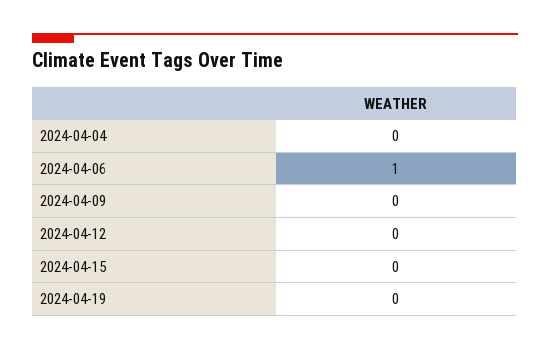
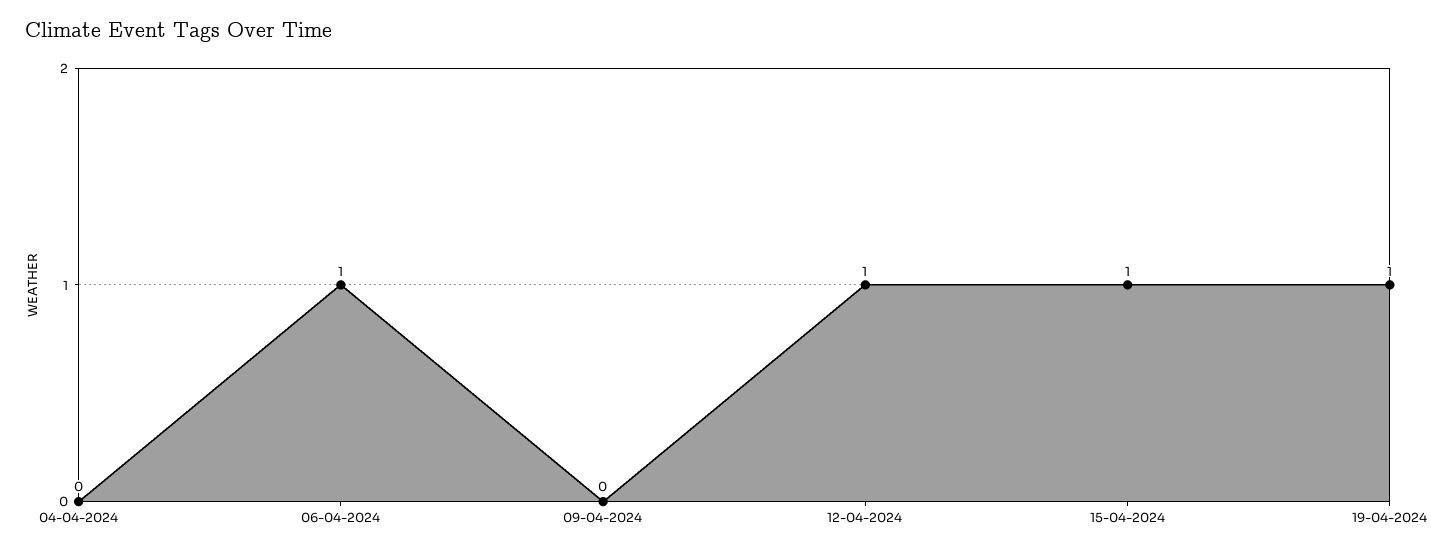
  {
    "2024-04-04": 0,
    "2024-04-06": 1,
    "2024-04-09": 0,
-   "2024-04-12": 0,
+   "2024-04-12": 1,
-   "2024-04-15": 0,
+   "2024-04-15": 1,
-   "2024-04-19": 0
+   "2024-04-19": 1
  }

